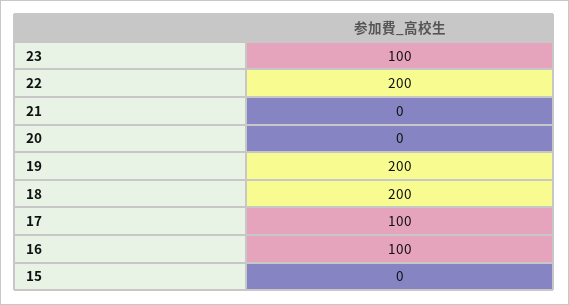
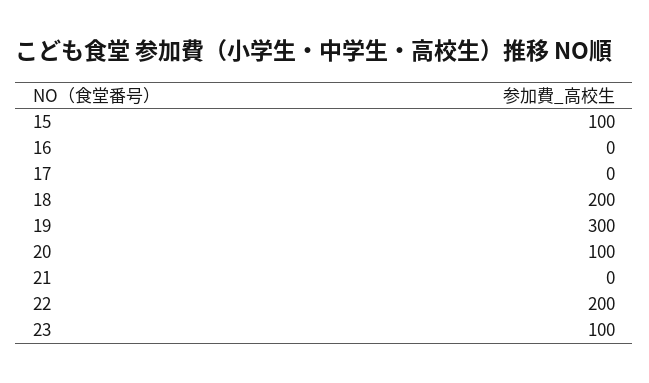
  {
    "23": 100,
    "22": 200,
    "21": 0,
-   "20": 0,
+   "20": 100,
-   "19": 200,
+   "19": 300,
    "18": 200,
-   "17": 100,
+   "17": 0,
-   "16": 100,
+   "16": 0,
-   "15": 0
+   "15": 100
  }

